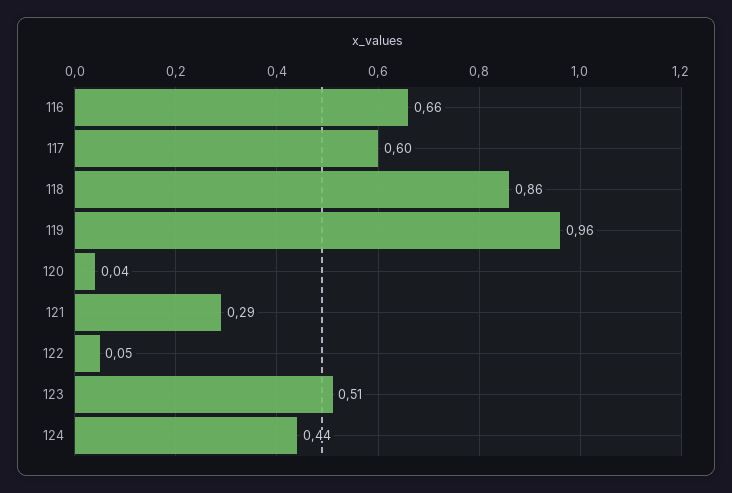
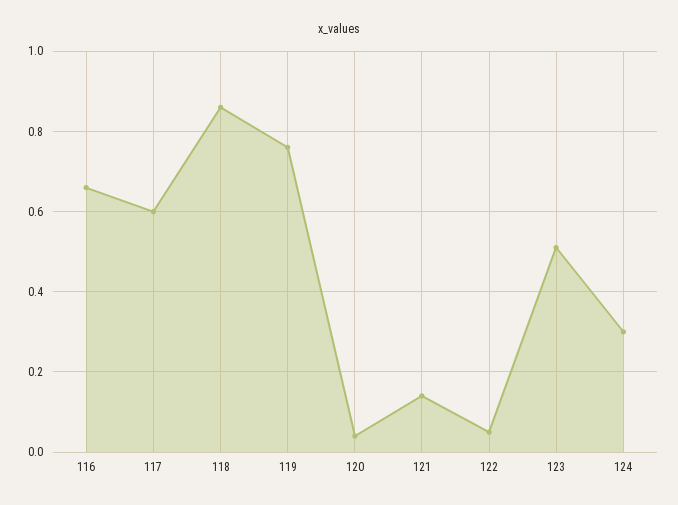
  {
    "116": 0.66,
    "117": 0.6,
    "118": 0.86,
-   "119": 0.96,
+   "119": 0.75,
    "120": 0.04,
-   "121": 0.29,
+   "121": 0.15,
    "122": 0.05,
    "123": 0.51,
-   "124": 0.44
+   "124": 0.3
  }

